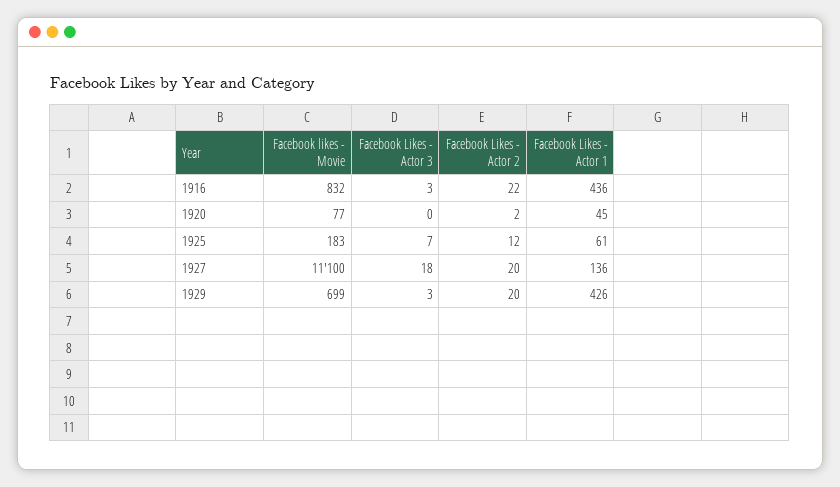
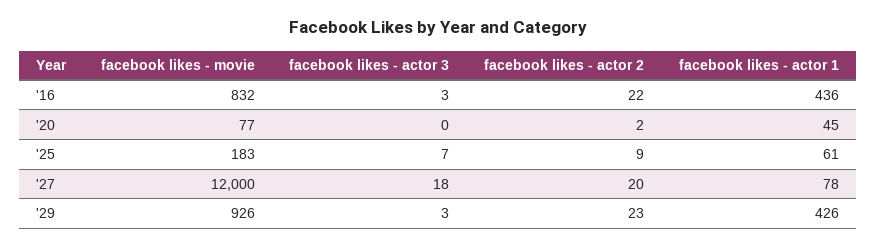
  {
    "Facebook likes - Movie": {
      "1916": 832,
      "1920": 77,
      "1925": 183,
-     "1927": 11100,
+     "1927": 12000,
-     "1929": 699
+     "1929": 926
    },
    "Facebook Likes - Actor 3": {
      "1916": 3,
      "1920": 0,
      "1925": 7,
      "1927": 18,
      "1929": 3
    },
    "Facebook Likes - Actor 2": {
      "1916": 22,
      "1920": 2,
-     "1925": 12,
+     "1925": 9,
      "1927": 20,
-     "1929": 20
+     "1929": 23
    },
    "Facebook Likes - Actor 1": {
      "1916": 436,
      "1920": 45,
      "1925": 61,
-     "1927": 136,
+     "1927": 78,
      "1929": 426
    }
  }

